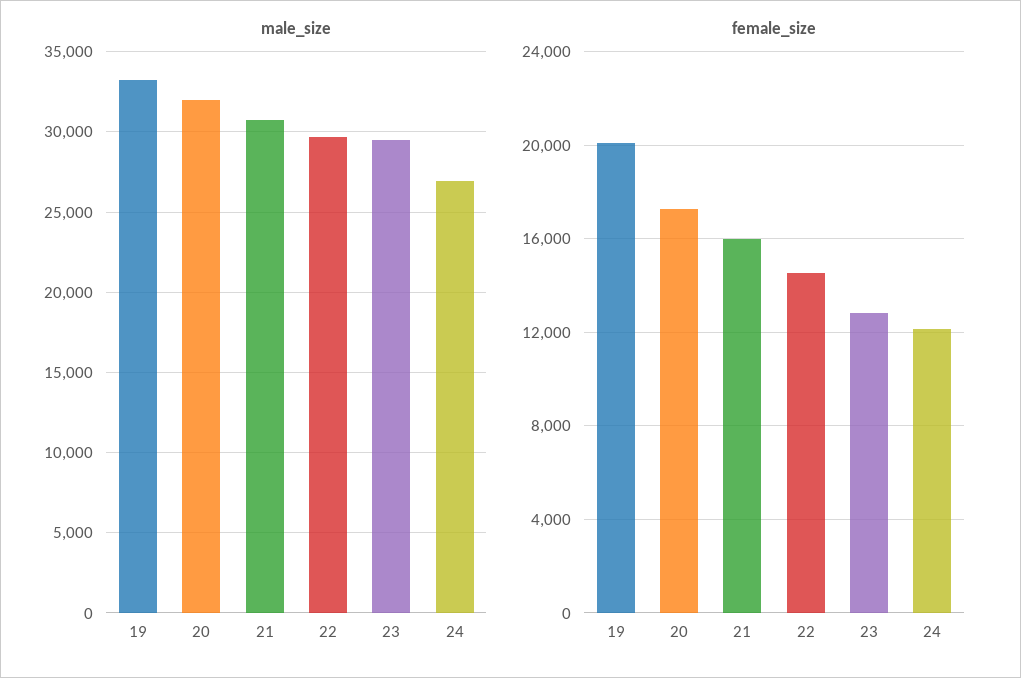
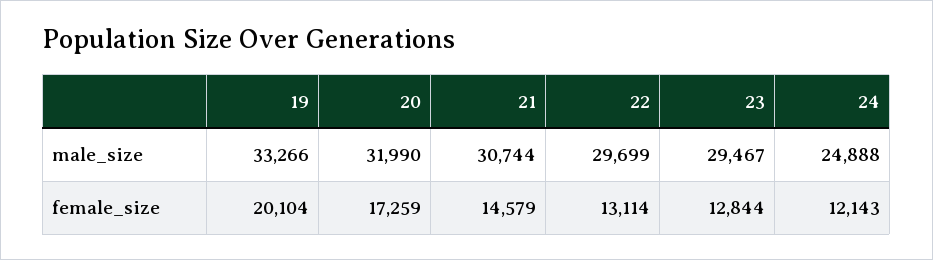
  {
    "male_size": {
      "19": 33266,
      "20": 31990,
      "21": 30744,
      "22": 29699,
      "23": 29467,
-     "24": 27000
+     "24": 24888
    },
    "female_size": {
      "19": 20104,
      "20": 17259,
-     "21": 16000,
+     "21": 14579,
-     "22": 14500,
+     "22": 13114,
      "23": 12844,
      "24": 12143
    }
  }

